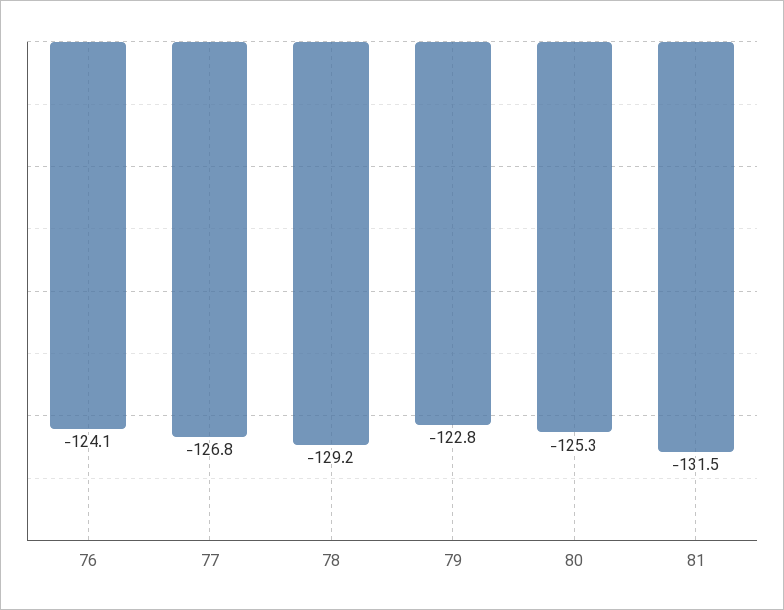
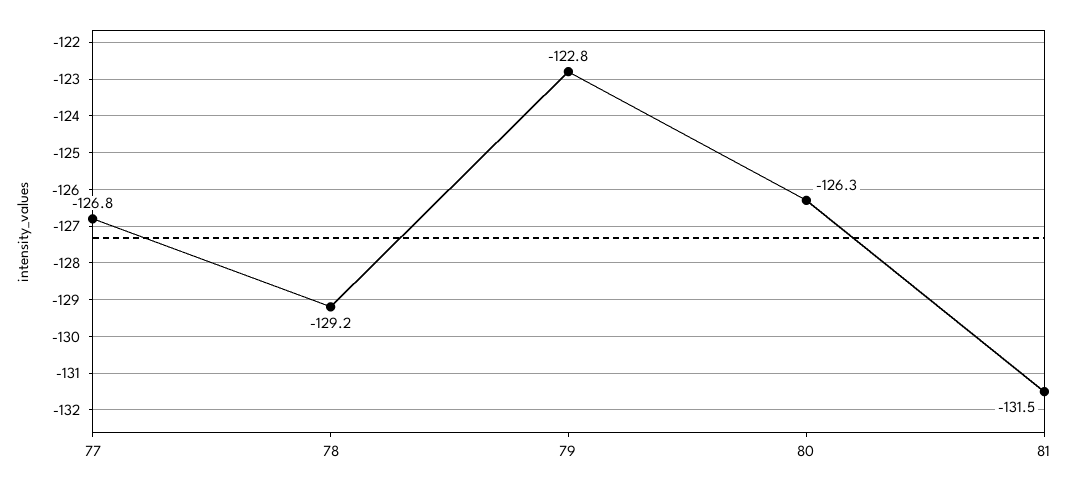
  {
-   "76": -124.1,
    "77": -126.8,
    "78": -129.2,
    "79": -122.8,
-   "80": -125.3,
+   "80": -126.3,
    "81": -131.5
  }

